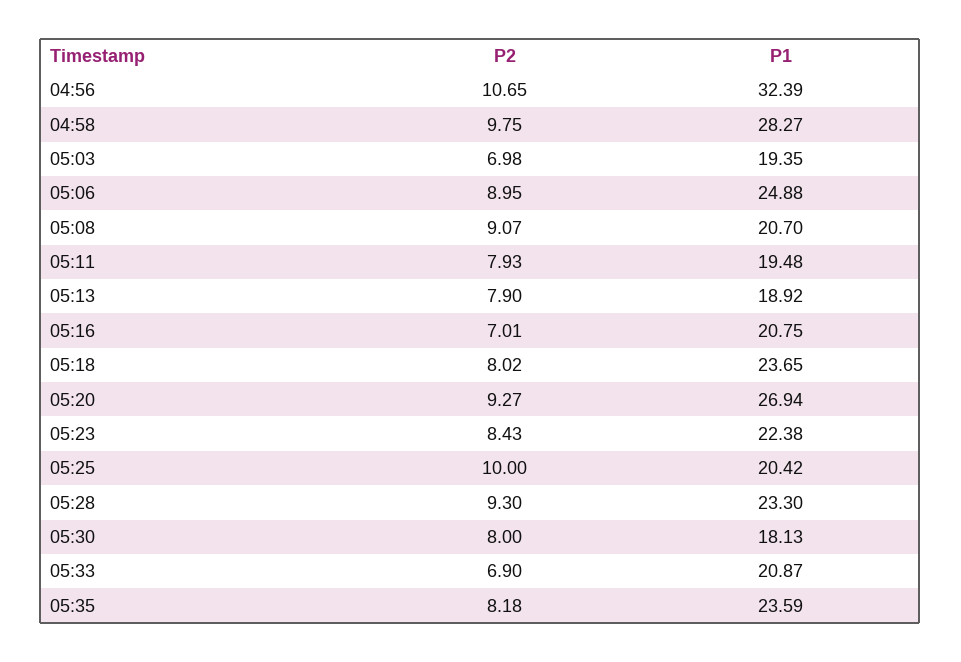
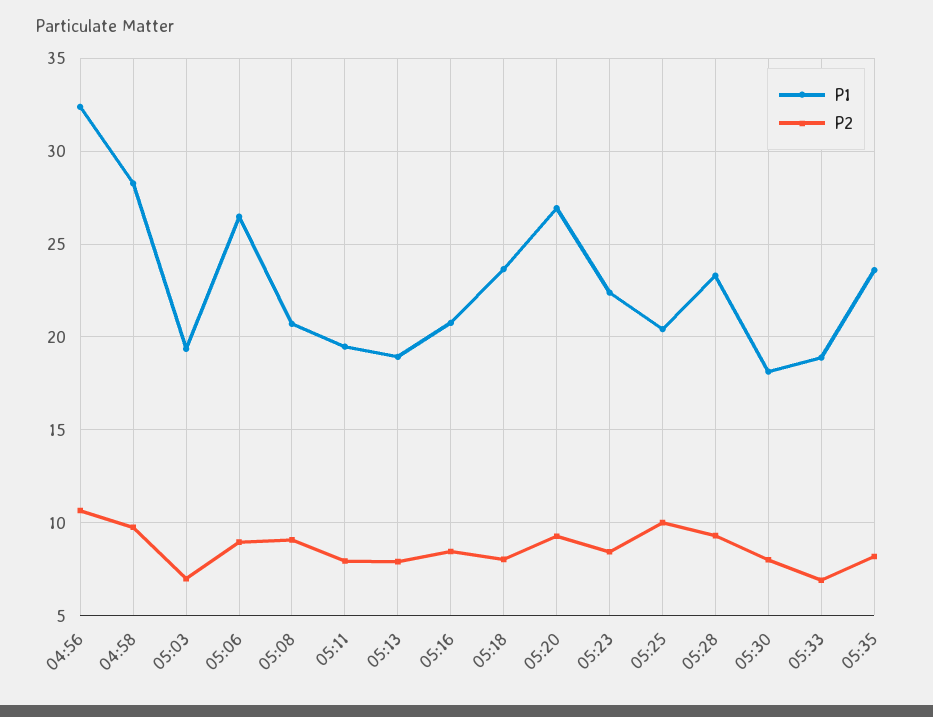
  {
    "P2": {
      "04:56": 10.65,
      "04:58": 9.75,
      "05:03": 6.98,
      "05:06": 8.95,
      "05:08": 9.07,
      "05:11": 7.93,
      "05:13": 7.9,
-     "05:16": 7.01,
+     "05:16": 8.5,
      "05:18": 8.02,
      "05:20": 9.27,
      "05:23": 8.43,
      "05:25": 10,
      "05:28": 9.3,
      "05:30": 8,
      "05:33": 6.9,
      "05:35": 8.18
    },
    "P1": {
      "04:56": 32.39,
      "04:58": 28.27,
      "05:03": 19.35,
-     "05:06": 24.88,
+     "05:06": 26.5,
      "05:08": 20.7,
      "05:11": 19.48,
      "05:13": 18.92,
      "05:16": 20.75,
      "05:18": 23.65,
      "05:20": 26.94,
      "05:23": 22.38,
      "05:25": 20.42,
      "05:28": 23.3,
      "05:30": 18.13,
-     "05:33": 20.87,
+     "05:33": 19,
      "05:35": 23.59
    }
  }

